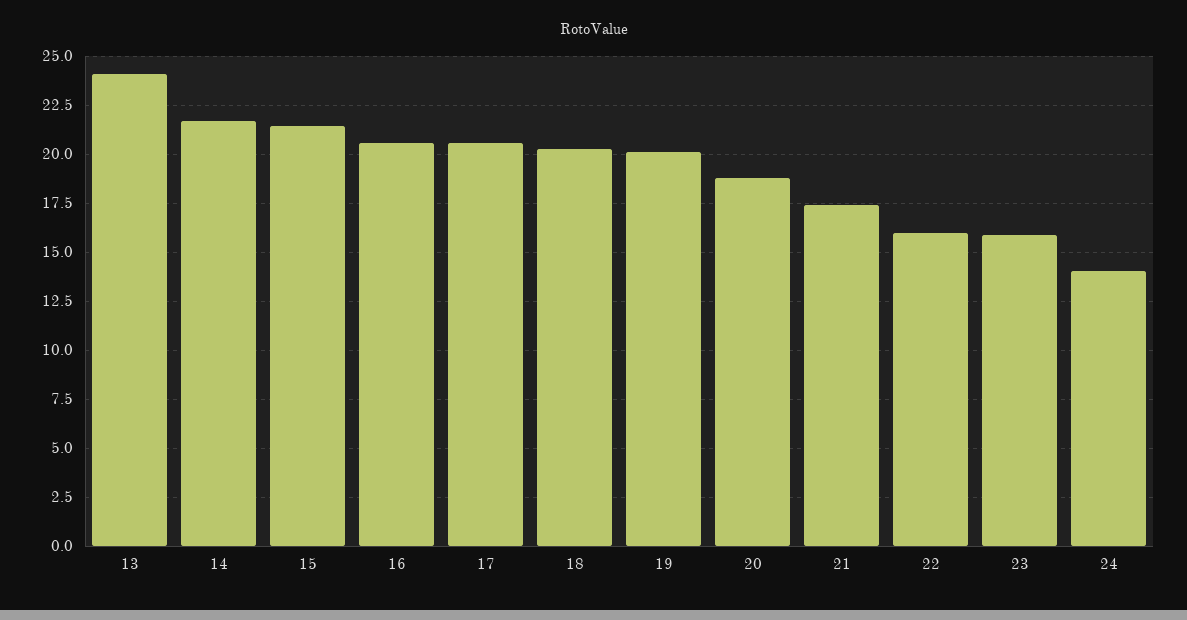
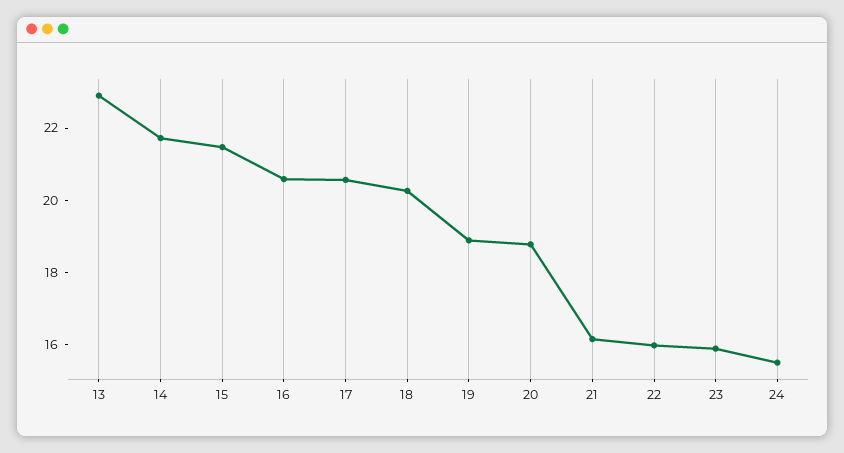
  {
-   "13": 24,
+   "13": 23,
    "14": 21.5,
    "15": 21.5,
    "16": 20.5,
    "17": 20.5,
    "18": 20.5,
-   "19": 20,
+   "19": 19,
    "20": 19,
-   "21": 17.5,
+   "21": 16,
    "22": 16,
    "23": 16,
-   "24": 14
+   "24": 15.5
  }

